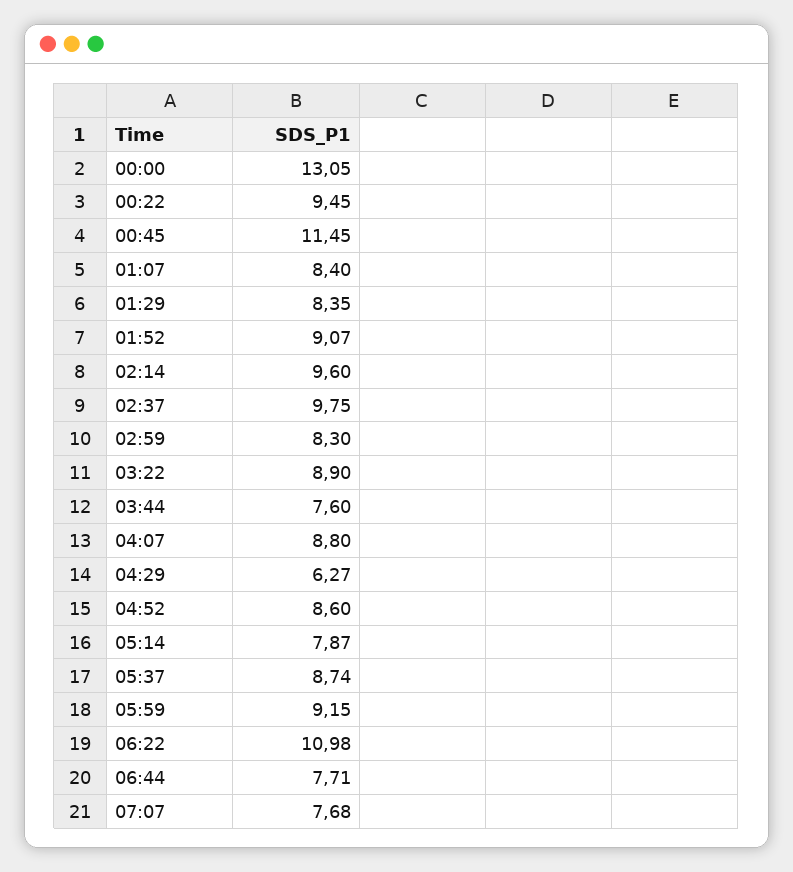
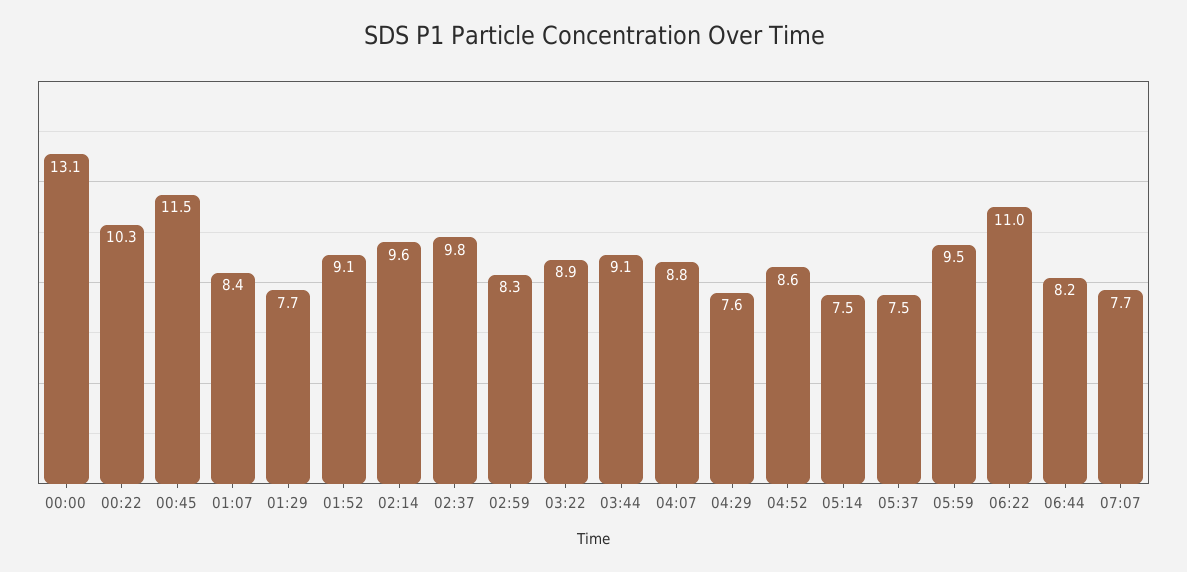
  {
    "00:00": 13.05,
-   "00:22": 9.45,
+   "00:22": 10.3,
    "00:45": 11.45,
    "01:07": 8.4,
-   "01:29": 8.35,
+   "01:29": 7.7,
    "01:52": 9.07,
    "02:14": 9.6,
    "02:37": 9.75,
    "02:59": 8.3,
    "03:22": 8.9,
-   "03:44": 7.6,
+   "03:44": 9.1,
    "04:07": 8.8,
-   "04:29": 6.27,
+   "04:29": 7.6,
    "04:52": 8.6,
-   "05:14": 7.87,
+   "05:14": 7.5,
-   "05:37": 8.74,
+   "05:37": 7.5,
-   "05:59": 9.15,
+   "05:59": 9.5,
    "06:22": 10.98,
-   "06:44": 7.71,
+   "06:44": 8.2,
    "07:07": 7.68
  }

